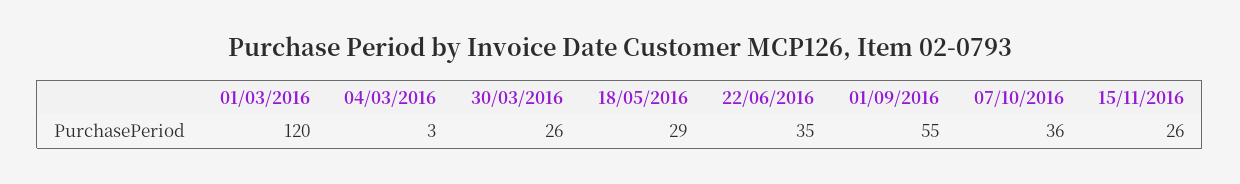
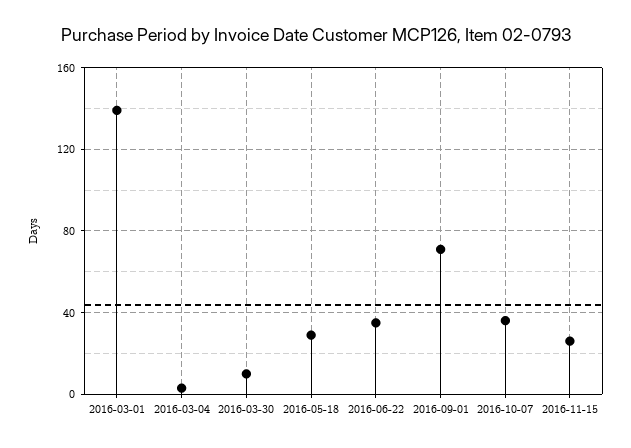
  {
-   "01/03/2016": 120,
+   "01/03/2016": 140,
    "04/03/2016": 3,
-   "30/03/2016": 26,
+   "30/03/2016": 10,
    "18/05/2016": 29,
    "22/06/2016": 35,
-   "01/09/2016": 55,
+   "01/09/2016": 70,
    "07/10/2016": 36,
    "15/11/2016": 26
  }

